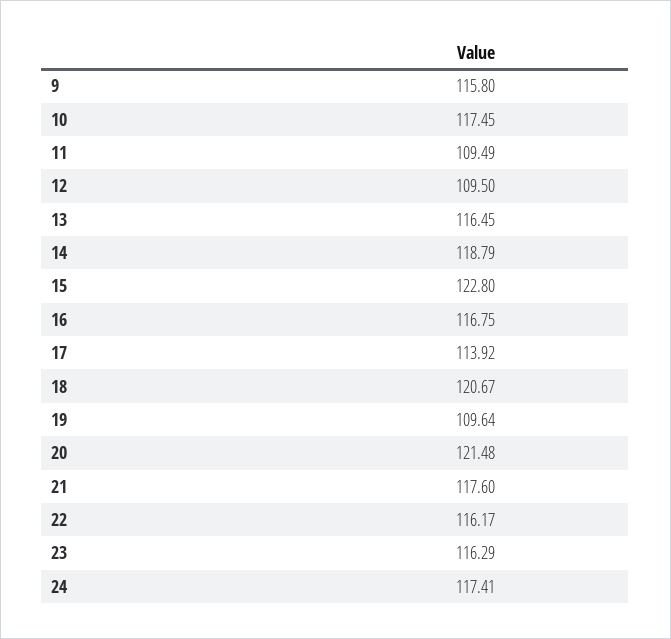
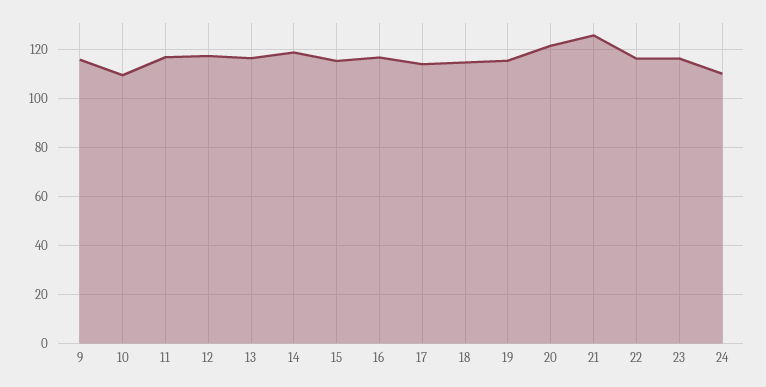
  {
    "9": 115.8,
-   "10": 117.45,
+   "10": 110,
-   "11": 109.49,
+   "11": 117.5,
-   "12": 109.5,
+   "12": 117.5,
    "13": 116.45,
    "14": 118.79,
-   "15": 122.8,
+   "15": 115,
    "16": 116.75,
    "17": 113.92,
-   "18": 120.67,
+   "18": 115,
-   "19": 109.64,
+   "19": 115,
    "20": 121.48,
-   "21": 117.6,
+   "21": 125,
    "22": 116.17,
    "23": 116.29,
-   "24": 117.41
+   "24": 110
  }

